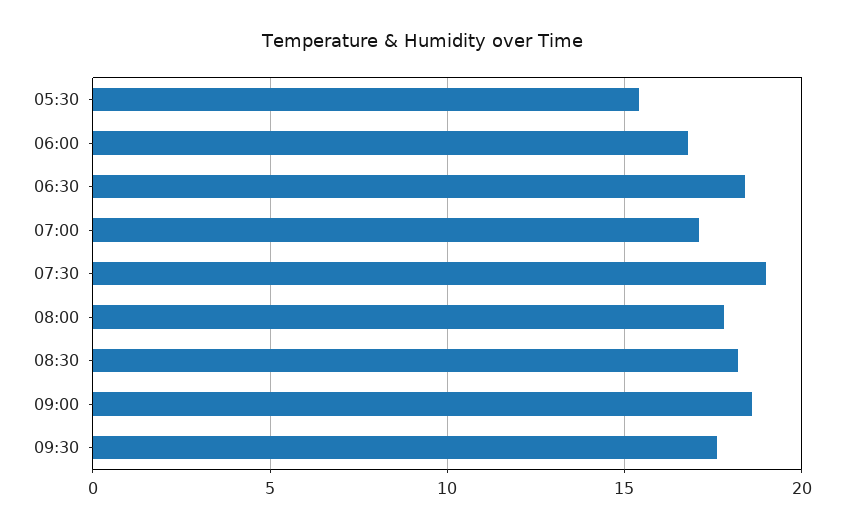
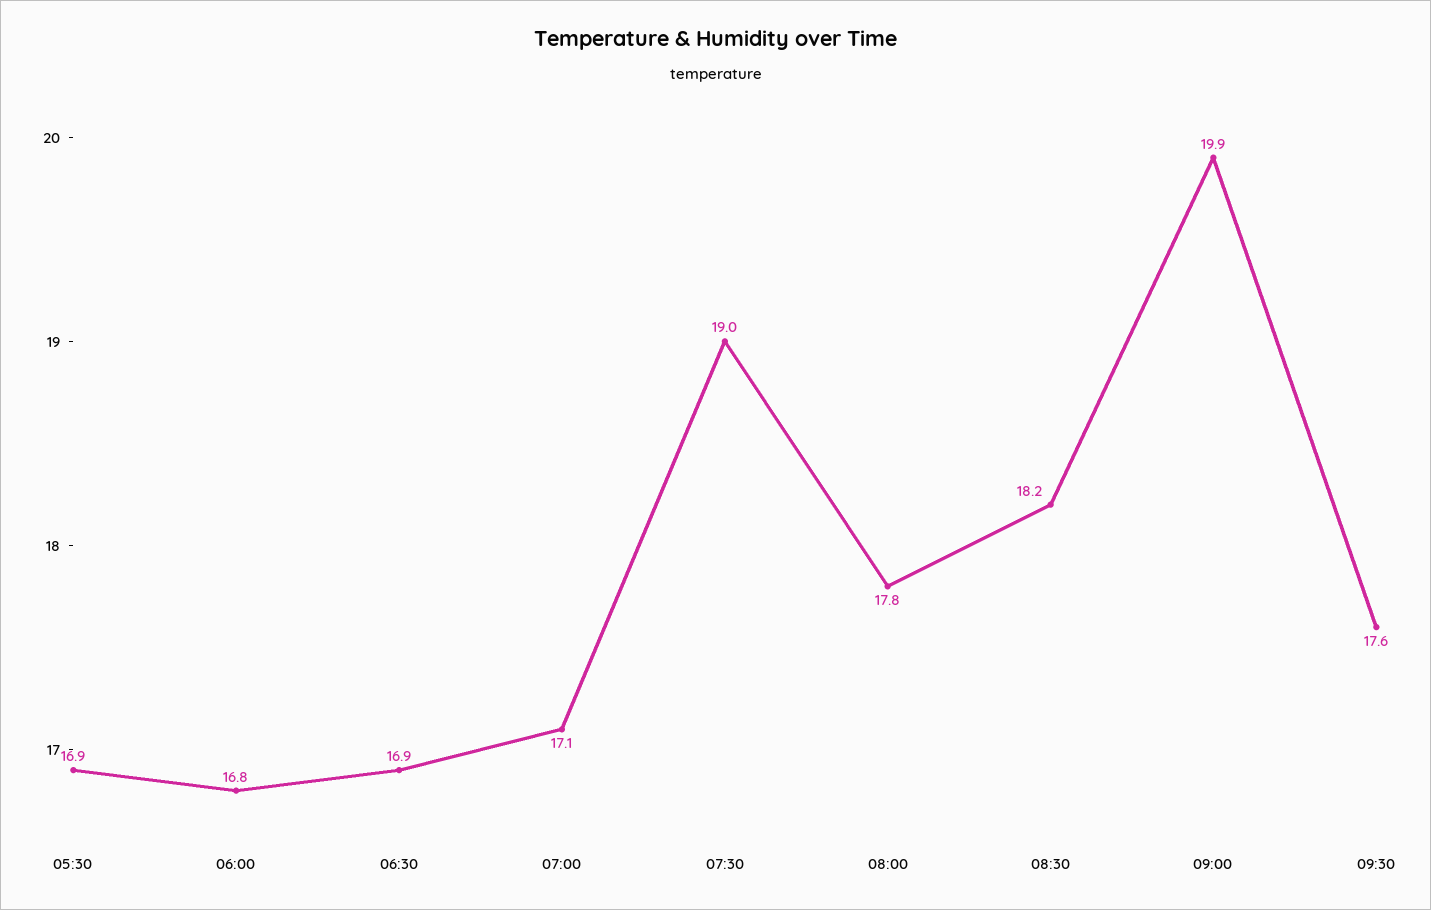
  {
-   "05:30": 15.5,
+   "05:30": 16.9,
    "06:00": 16.8,
-   "06:30": 18.5,
+   "06:30": 16.9,
    "07:00": 17.1,
    "07:30": 19,
    "08:00": 17.8,
    "08:30": 18.2,
-   "09:00": 18.5,
+   "09:00": 19.9,
    "09:30": 17.6
  }

